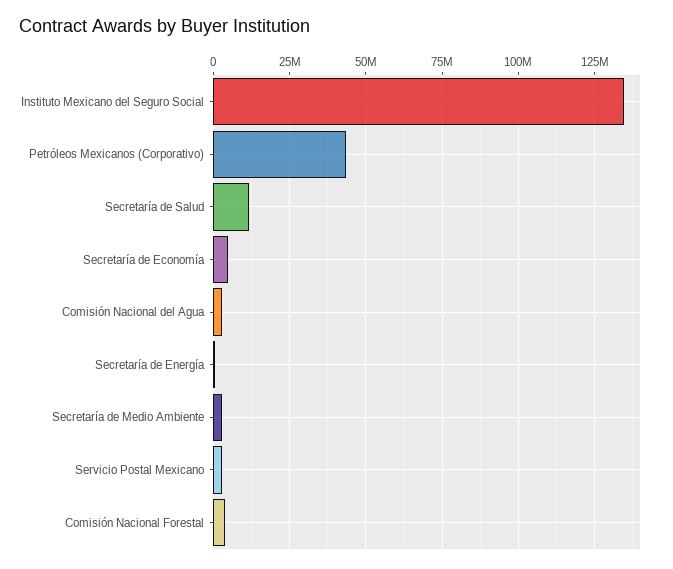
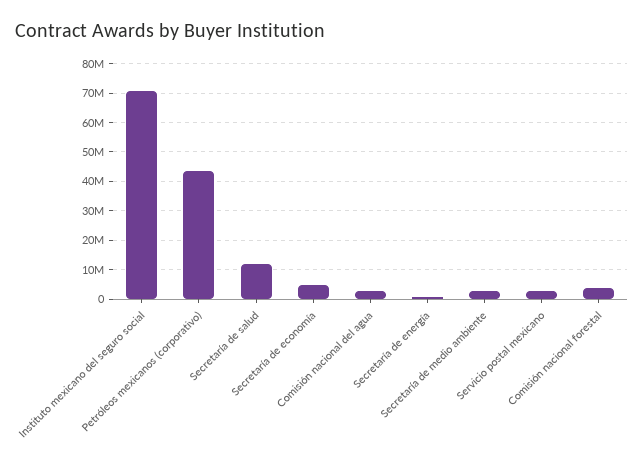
  {
-   "Instituto Mexicano del Seguro Social": 135000000,
+   "Instituto Mexicano del Seguro Social": 70000000,
    "Petróleos Mexicanos (Corporativo)": 42500000,
    "Secretaría de Salud": 12500000,
    "Secretaría de Economía": 5000000,
    "Comisión Nacional del Agua": 2500000,
    "Secretaría de Energía": 0,
    "Secretaría de Medio Ambiente": 2500000,
    "Servicio Postal Mexicano": 2500000,
    "Comisión Nacional Forestal": 5000000
  }

